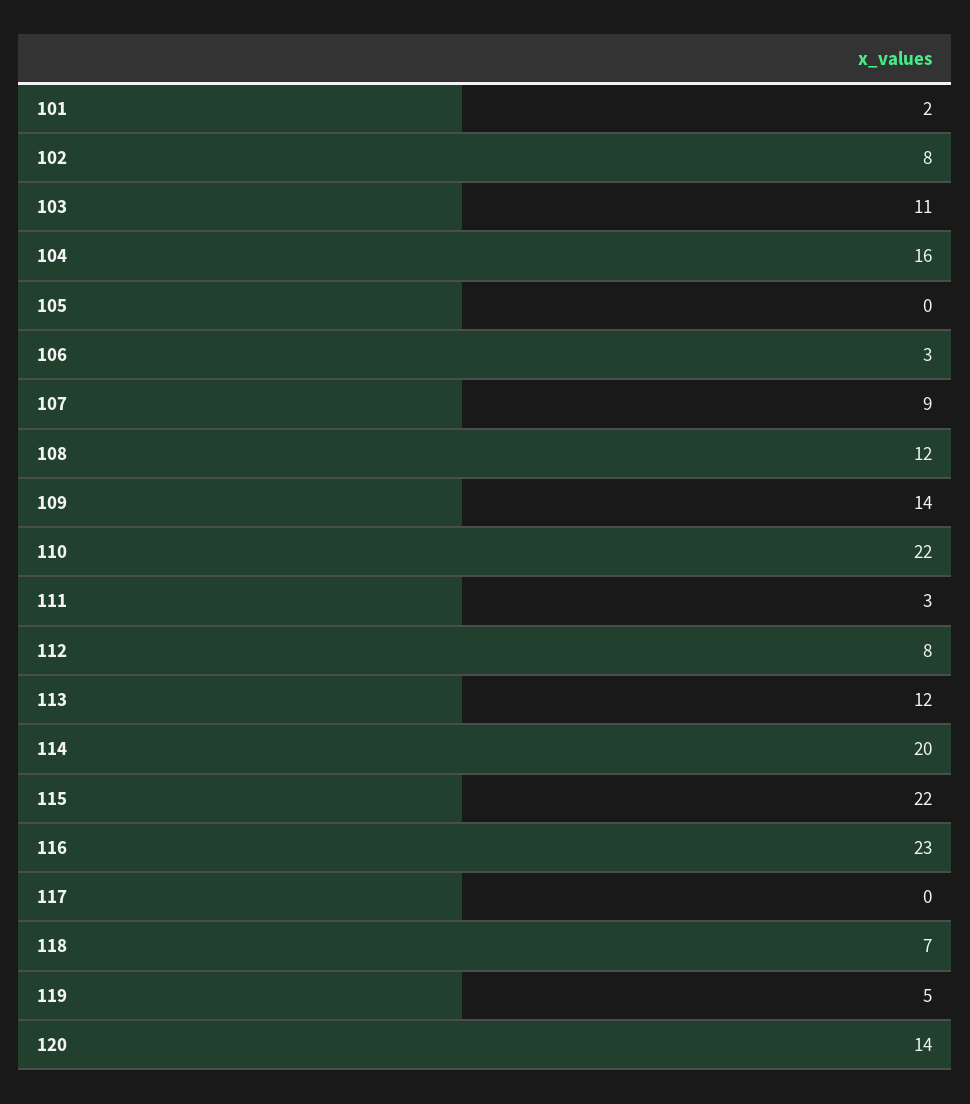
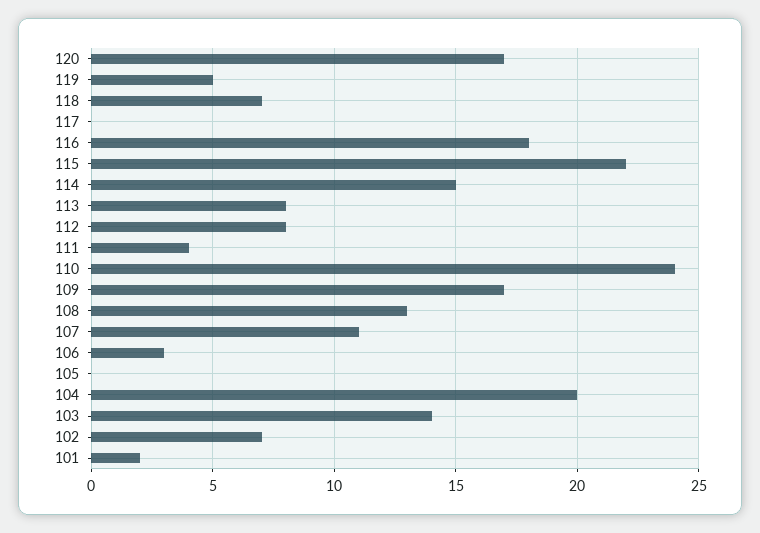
  {
    "101": 2,
-   "102": 8,
+   "102": 7,
-   "103": 11,
+   "103": 14,
-   "104": 16,
+   "104": 20,
    "105": 0,
    "106": 3,
-   "107": 9,
+   "107": 11,
-   "108": 12,
+   "108": 13,
-   "109": 14,
+   "109": 17,
-   "110": 22,
+   "110": 24,
-   "111": 3,
+   "111": 4,
    "112": 8,
-   "113": 12,
+   "113": 8,
-   "114": 20,
+   "114": 15,
    "115": 22,
-   "116": 23,
+   "116": 18,
    "117": 0,
    "118": 7,
    "119": 5,
-   "120": 14
+   "120": 17
  }

